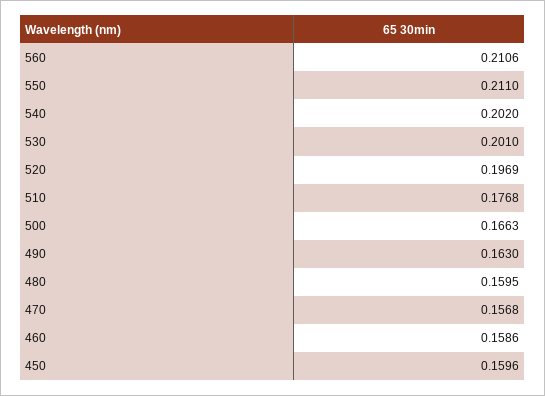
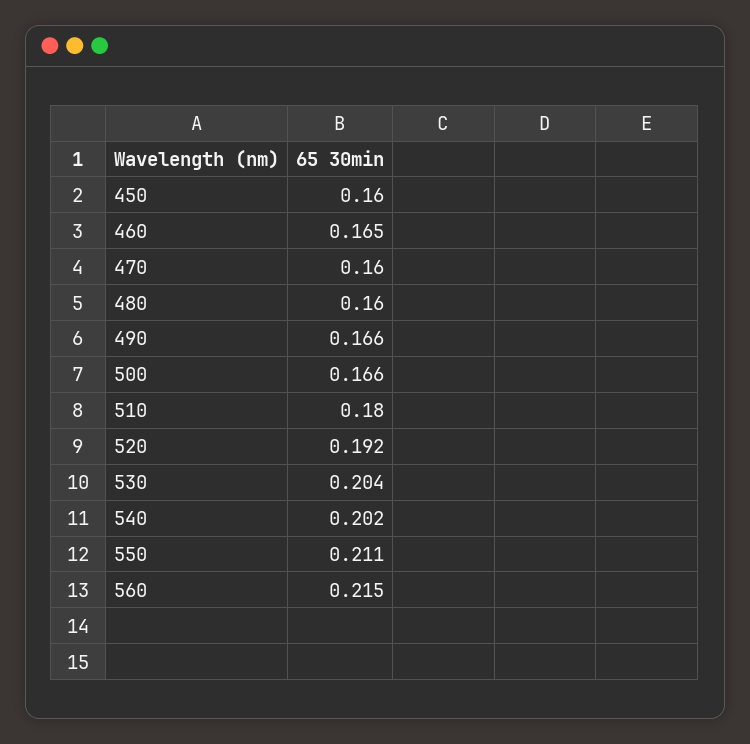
  {
-   "560": 0.2106,
+   "560": 0.215,
    "550": 0.211,
    "540": 0.202,
-   "530": 0.201,
+   "530": 0.204,
-   "520": 0.1969,
+   "520": 0.192,
-   "510": 0.1768,
+   "510": 0.18,
    "500": 0.1663,
-   "490": 0.163,
+   "490": 0.166,
    "480": 0.1595,
-   "470": 0.1568,
+   "470": 0.16,
-   "460": 0.1586,
+   "460": 0.165,
    "450": 0.1596
  }

